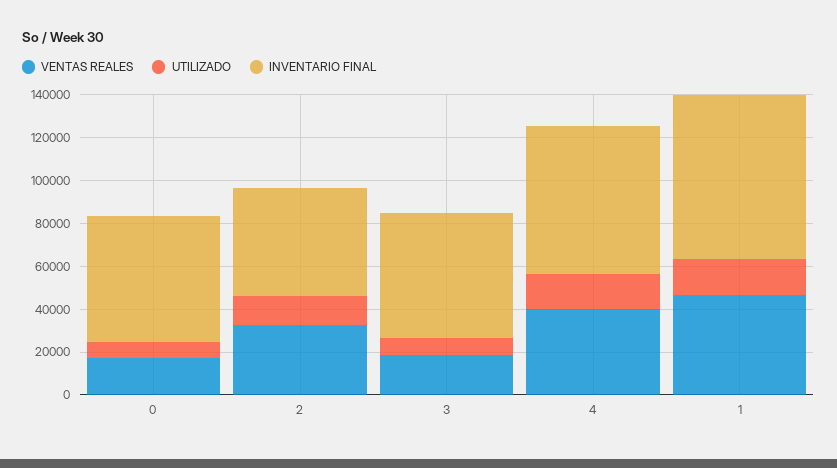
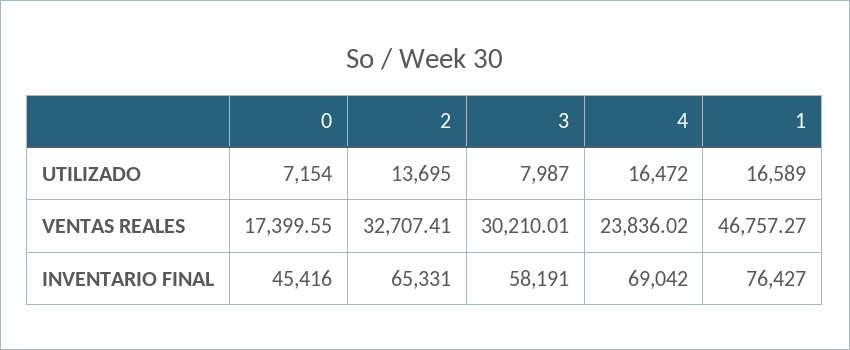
  {
    "VENTAS REALES": {
      "0": 17399.55,
      "2": 32707.41,
-     "3": 20000,
+     "3": 30210.01,
-     "4": 40000,
+     "4": 23836.02,
      "1": 46757.27
    },
    "UTILIZADO": {
      "0": 7154,
      "2": 13695,
      "3": 7987,
      "4": 16472,
      "1": 16589
    },
    "INVENTARIO FINAL": {
-     "0": 60000,
+     "0": 45416,
-     "2": 50000,
+     "2": 65331,
      "3": 58191,
      "4": 69042,
      "1": 76427
    }
  }

